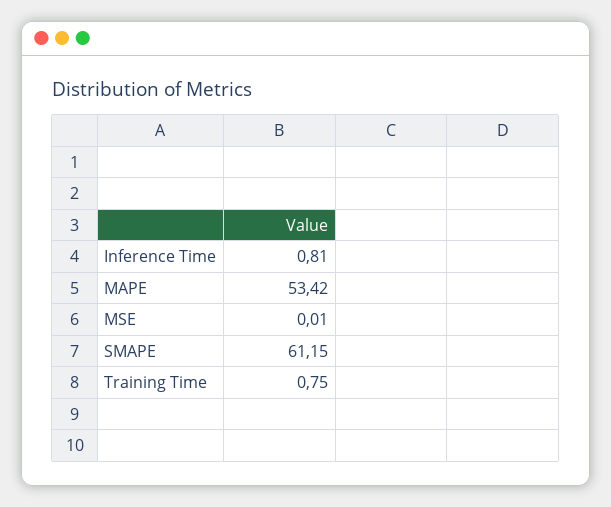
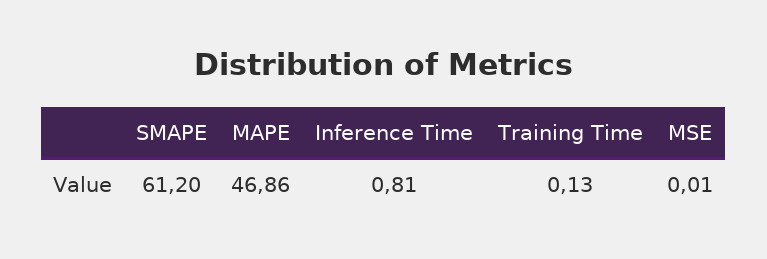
  {
    "Inference Time": 0.81,
-   "MAPE": 53.42,
+   "MAPE": 46.86,
    "MSE": 0.01,
-   "SMAPE": 61.15,
+   "SMAPE": 61.2,
-   "Training Time": 0.75
+   "Training Time": 0.13
  }

